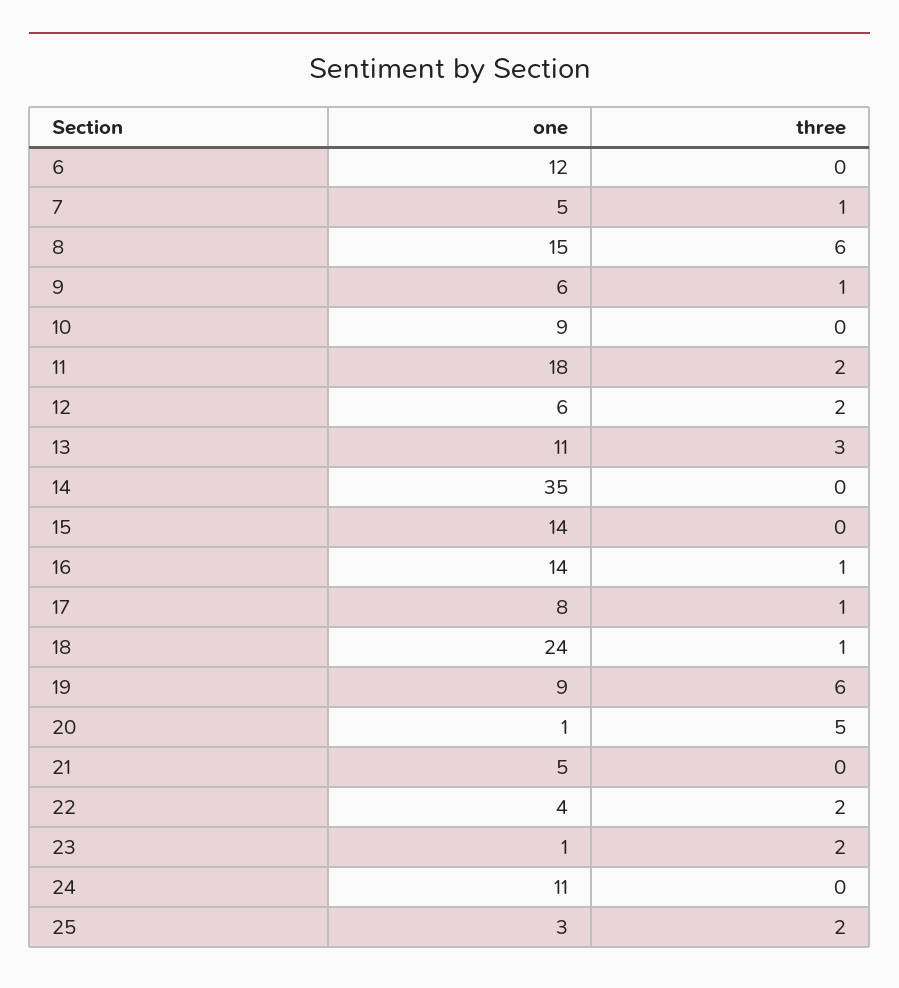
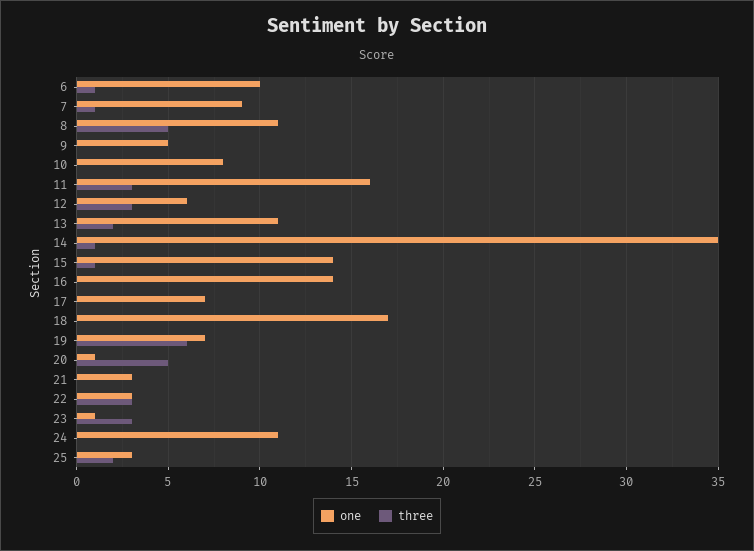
  {
    "one": {
-     "6": 12,
+     "6": 10,
-     "7": 5,
+     "7": 9,
-     "8": 15,
+     "8": 11,
-     "9": 6,
+     "9": 5,
-     "10": 9,
+     "10": 8,
-     "11": 18,
+     "11": 16,
      "12": 6,
      "13": 11,
      "14": 35,
      "15": 14,
      "16": 14,
-     "17": 8,
+     "17": 7,
-     "18": 24,
+     "18": 17,
-     "19": 9,
+     "19": 7,
      "20": 1,
-     "21": 5,
+     "21": 3,
-     "22": 4,
+     "22": 3,
      "23": 1,
      "24": 11,
      "25": 3
    },
    "three": {
-     "6": 0,
+     "6": 1,
      "7": 1,
-     "8": 6,
+     "8": 5,
-     "9": 1,
+     "9": 0,
      "10": 0,
-     "11": 2,
+     "11": 3,
-     "12": 2,
+     "12": 3,
-     "13": 3,
+     "13": 2,
-     "14": 0,
+     "14": 1,
-     "15": 0,
+     "15": 1,
-     "16": 1,
+     "16": 0,
-     "17": 1,
+     "17": 0,
-     "18": 1,
+     "18": 0,
      "19": 6,
      "20": 5,
      "21": 0,
-     "22": 2,
+     "22": 3,
-     "23": 2,
+     "23": 3,
      "24": 0,
      "25": 2
    }
  }

